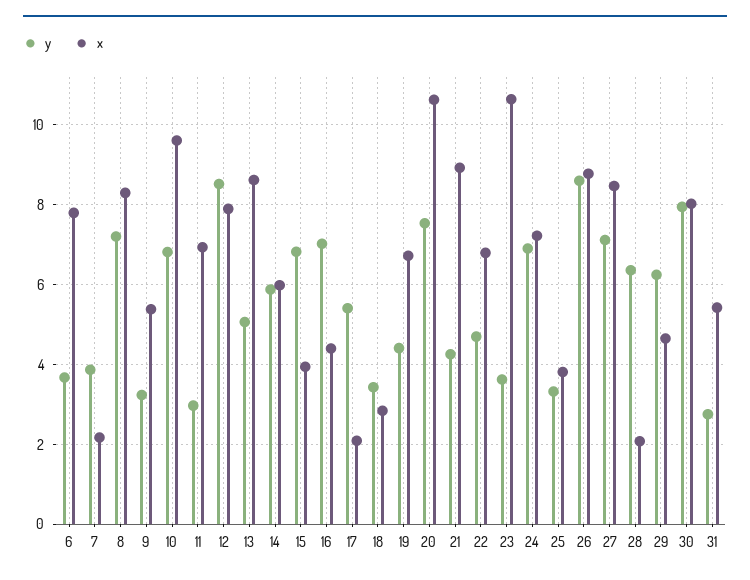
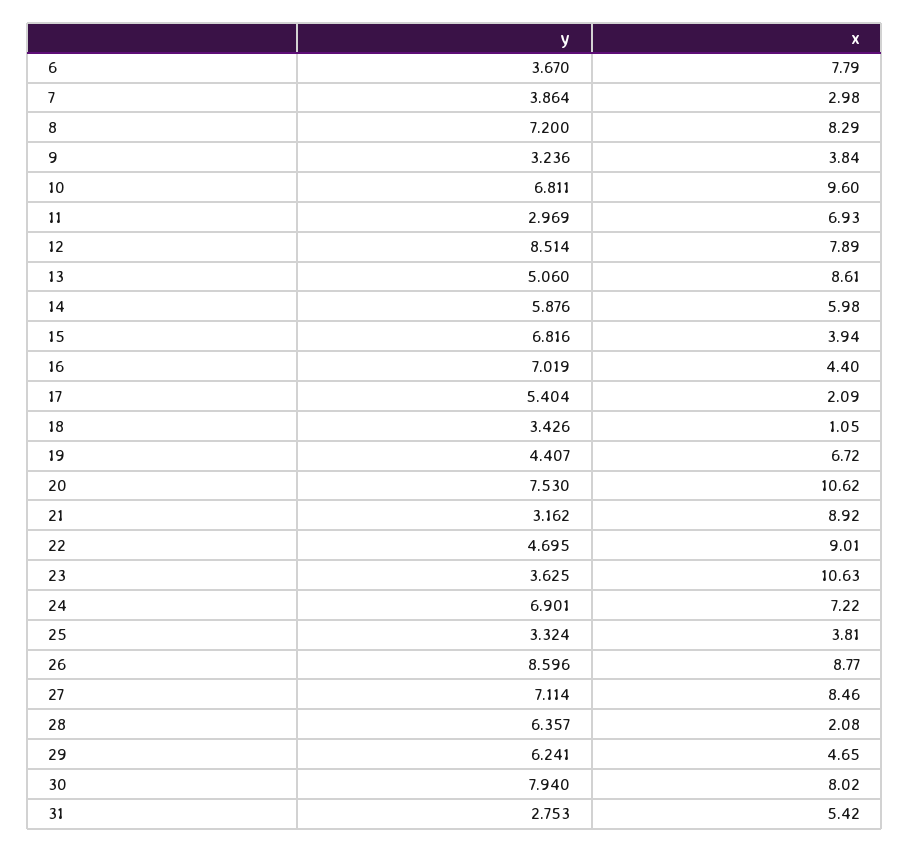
  {
    "y": {
      "6": 3.67,
      "7": 3.864,
      "8": 7.2,
      "9": 3.236,
      "10": 6.811,
      "11": 2.969,
      "12": 8.514,
      "13": 5.06,
      "14": 5.876,
      "15": 6.816,
      "16": 7.019,
      "17": 5.404,
      "18": 3.426,
      "19": 4.407,
      "20": 7.53,
-     "21": 4.2,
+     "21": 3.162,
      "22": 4.695,
      "23": 3.625,
      "24": 6.901,
      "25": 3.324,
      "26": 8.596,
      "27": 7.114,
      "28": 6.357,
      "29": 6.241,
      "30": 7.94,
      "31": 2.753
    },
    "x": {
      "6": 7.79,
-     "7": 2.2,
+     "7": 2.98,
      "8": 8.29,
-     "9": 5.4,
+     "9": 3.84,
      "10": 9.6,
      "11": 6.93,
      "12": 7.89,
      "13": 8.61,
      "14": 5.98,
      "15": 3.94,
      "16": 4.4,
      "17": 2.09,
-     "18": 2.8,
+     "18": 1.05,
      "19": 6.72,
      "20": 10.62,
      "21": 8.92,
-     "22": 6.8,
+     "22": 9.01,
      "23": 10.63,
      "24": 7.22,
      "25": 3.81,
      "26": 8.77,
      "27": 8.46,
      "28": 2.08,
      "29": 4.65,
      "30": 8.02,
      "31": 5.42
    }
  }

